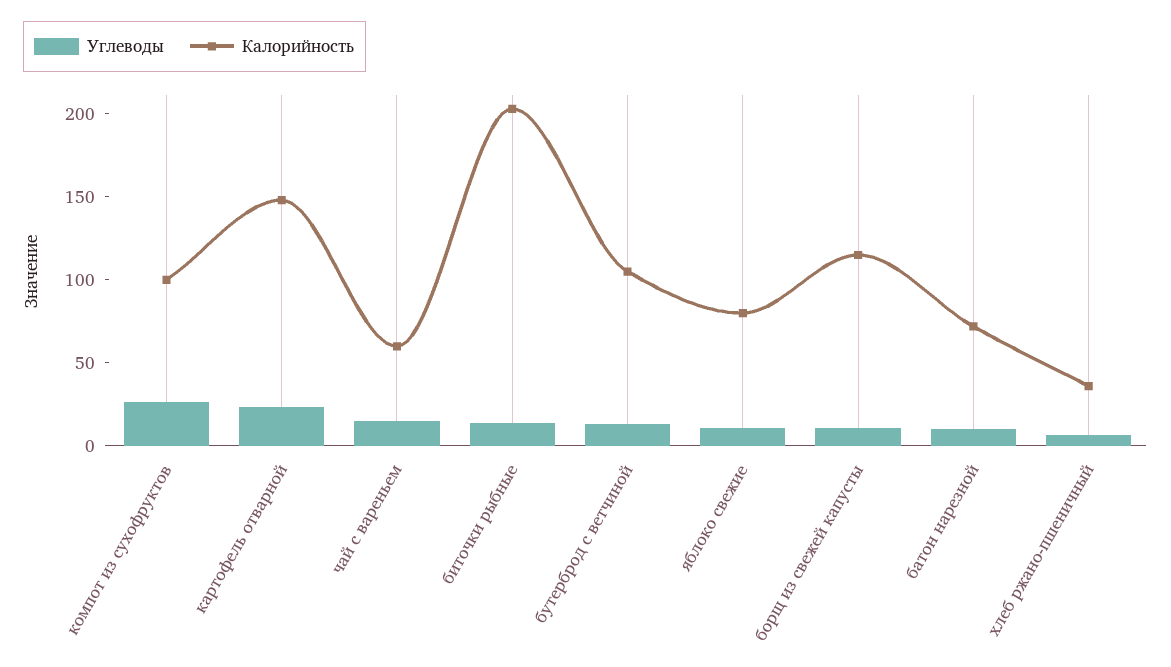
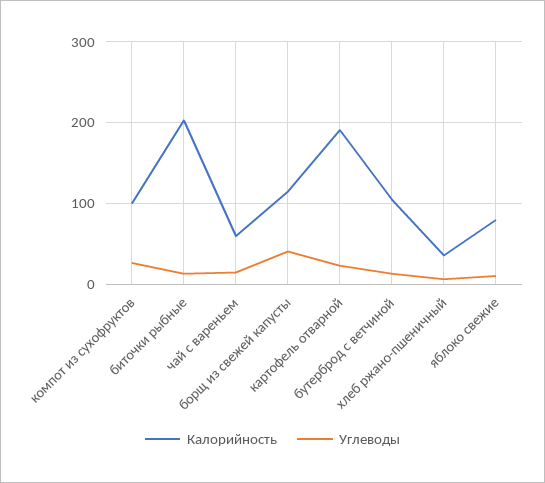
  {
    "Углеводы": {
      "компот из сухофруктов": 30,
      "картофель отварной": 20,
      "чай с вареньем": 20,
      "биточки рыбные": 10,
      "бутерброд с ветчиной": 10,
      "яблоко свежие": 10,
-     "борщ из свежей капусты": 10,
+     "борщ из свежей капусты": 40,
-     "батон нарезной": 10,
      "хлеб ржано-пшеничный": 10
    },
    "Калорийность": {
      "компот из сухофруктов": 100,
-     "картофель отварной": 150,
+     "картофель отварной": 190,
      "чай с вареньем": 60,
      "биточки рыбные": 200,
      "бутерброд с ветчиной": 110,
      "яблоко свежие": 80,
      "борщ из свежей капусты": 120,
-     "батон нарезной": 70,
      "хлеб ржано-пшеничный": 40
    }
  }

